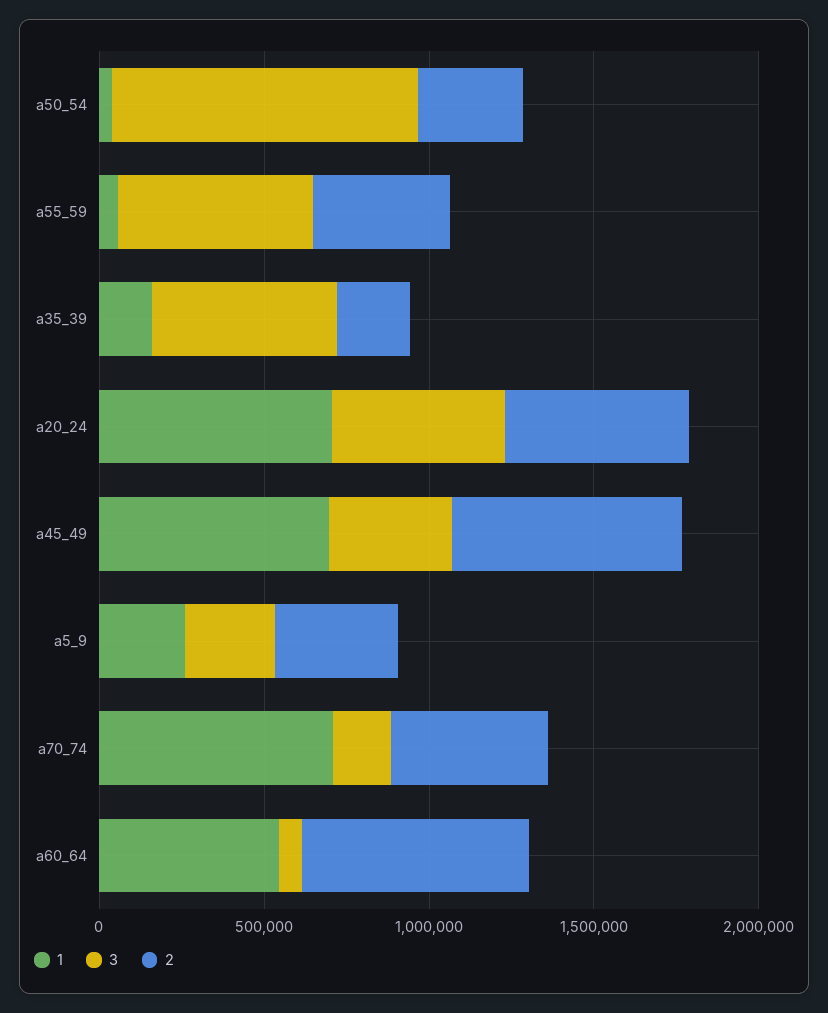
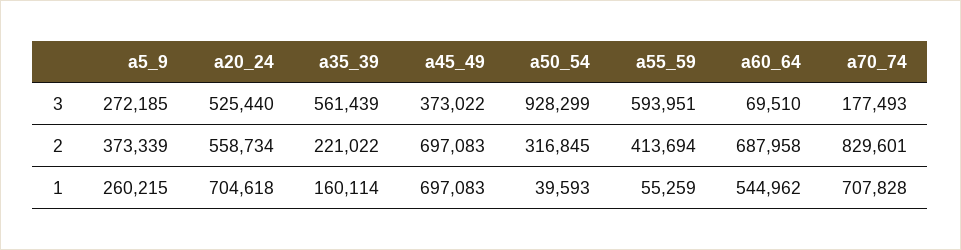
  {
    "1": {
      "a50_54": 39593,
      "a55_59": 55259,
      "a35_39": 160114,
      "a20_24": 704618,
      "a45_49": 697083,
      "a5_9": 260215,
      "a70_74": 707828,
      "a60_64": 544962
    },
    "3": {
      "a50_54": 928299,
      "a55_59": 593951,
      "a35_39": 561439,
      "a20_24": 525440,
      "a45_49": 373022,
      "a5_9": 272185,
      "a70_74": 177493,
      "a60_64": 69510
    },
    "2": {
      "a50_54": 316845,
      "a55_59": 413694,
      "a35_39": 221022,
      "a20_24": 558734,
      "a45_49": 697083,
      "a5_9": 373339,
-     "a70_74": 500000,
+     "a70_74": 829601,
      "a60_64": 687958
    }
  }

